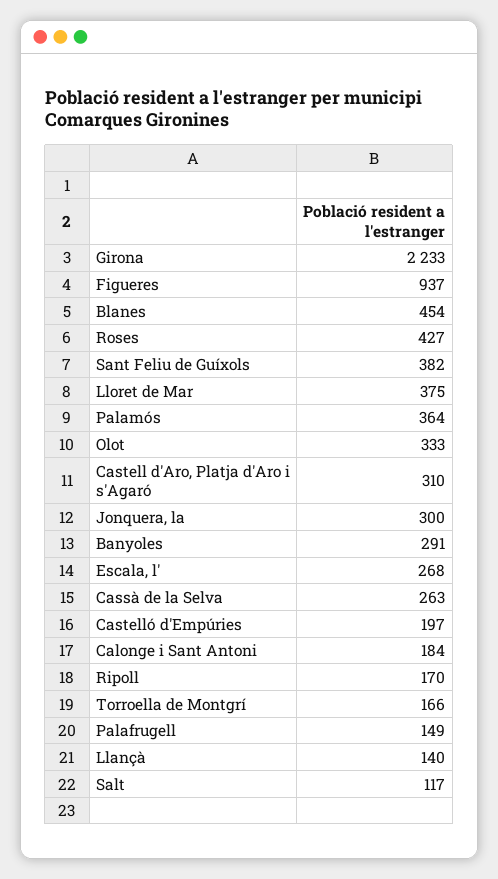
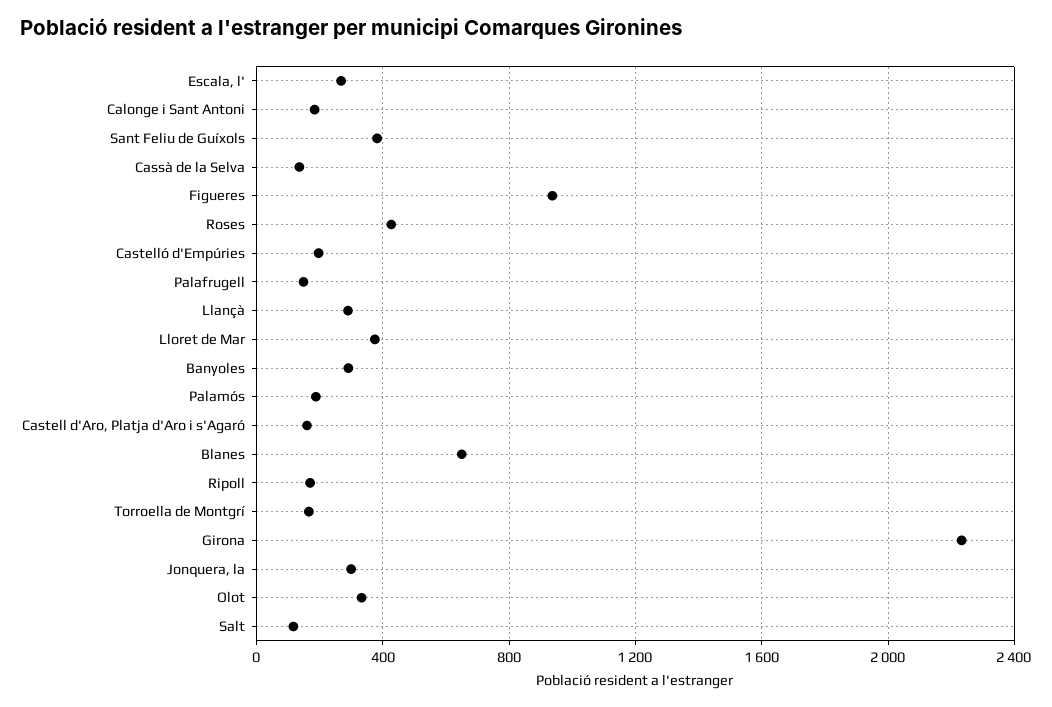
  {
    "Girona": 2233,
    "Figueres": 937,
-   "Blanes": 454,
+   "Blanes": 650,
    "Roses": 427,
    "Sant Feliu de Guíxols": 382,
    "Lloret de Mar": 375,
-   "Palamós": 364,
+   "Palamós": 200,
    "Olot": 333,
-   "Castell d'Aro, Platja d'Aro i s'Agaró": 310,
+   "Castell d'Aro, Platja d'Aro i s'Agaró": 150,
    "Jonquera, la": 300,
    "Banyoles": 291,
    "Escala, l'": 268,
-   "Cassà de la Selva": 263,
+   "Cassà de la Selva": 150,
    "Castelló d'Empúries": 197,
    "Calonge i Sant Antoni": 184,
    "Ripoll": 170,
    "Torroella de Montgrí": 166,
    "Palafrugell": 149,
-   "Llançà": 140,
+   "Llançà": 300,
    "Salt": 117
  }

